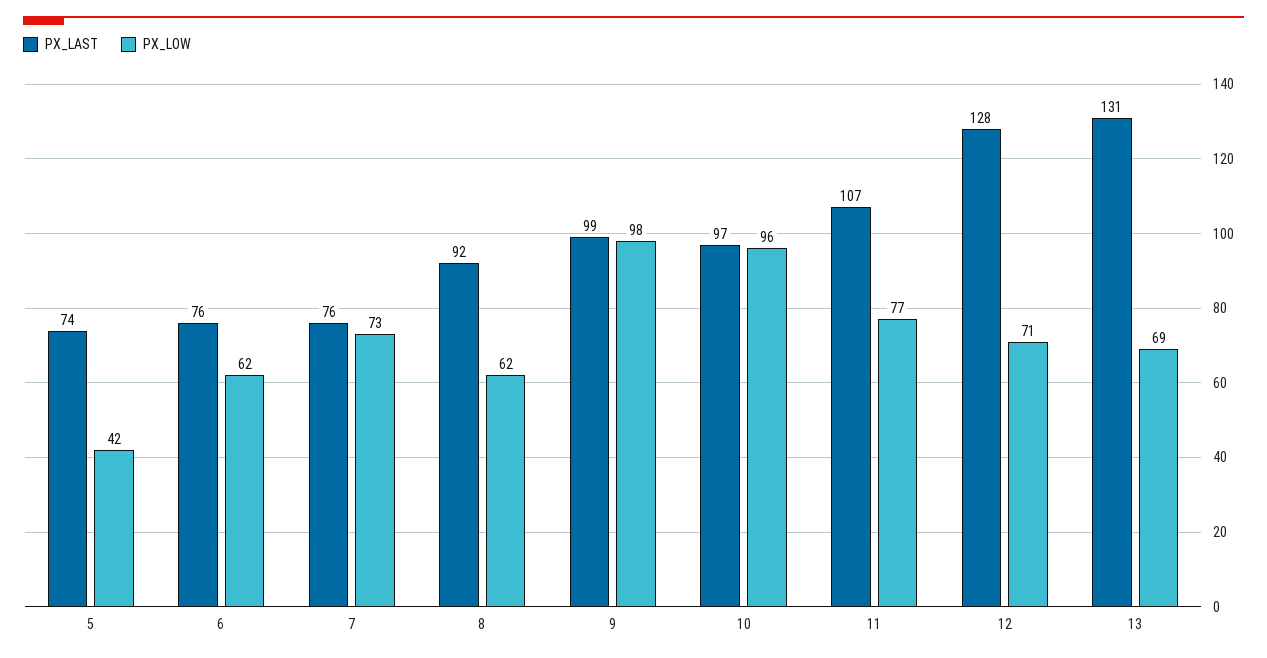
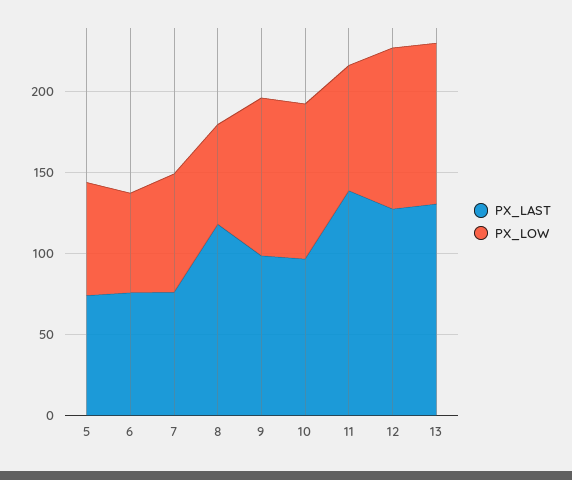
  {
    "PX_LAST": {
      "5": 74,
      "6": 76,
      "7": 76,
-     "8": 92,
+     "8": 120,
      "9": 99,
      "10": 97,
-     "11": 107,
+     "11": 140,
      "12": 128,
      "13": 131
    },
    "PX_LOW": {
-     "5": 42,
+     "5": 70,
      "6": 62,
      "7": 73,
      "8": 62,
      "9": 98,
      "10": 96,
      "11": 77,
-     "12": 71,
+     "12": 100,
-     "13": 69
+     "13": 100
    }
  }

